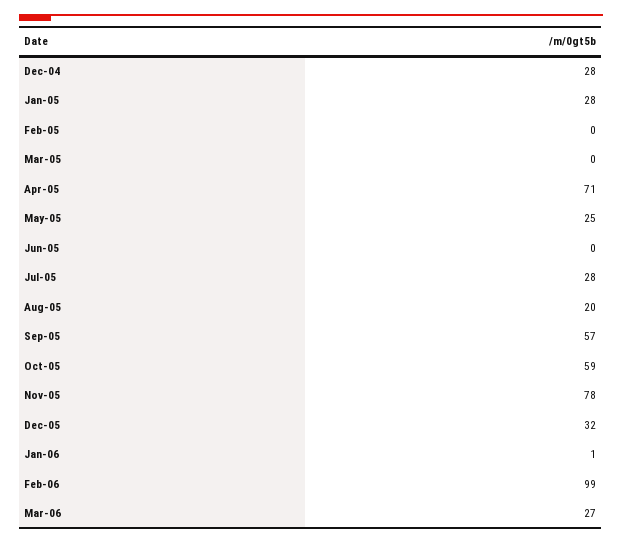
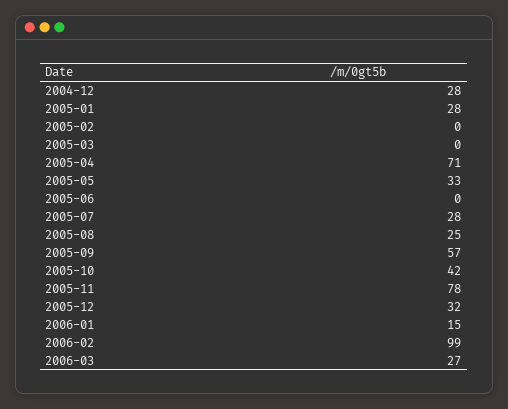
  {
    "Dec-04": 28,
    "Jan-05": 28,
    "Feb-05": 0,
    "Mar-05": 0,
    "Apr-05": 71,
-   "May-05": 25,
+   "May-05": 33,
    "Jun-05": 0,
    "Jul-05": 28,
-   "Aug-05": 20,
+   "Aug-05": 25,
    "Sep-05": 57,
-   "Oct-05": 59,
+   "Oct-05": 42,
    "Nov-05": 78,
    "Dec-05": 32,
-   "Jan-06": 1,
+   "Jan-06": 15,
    "Feb-06": 99,
    "Mar-06": 27
  }

